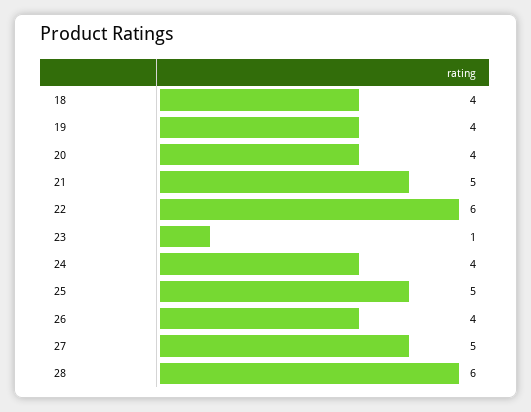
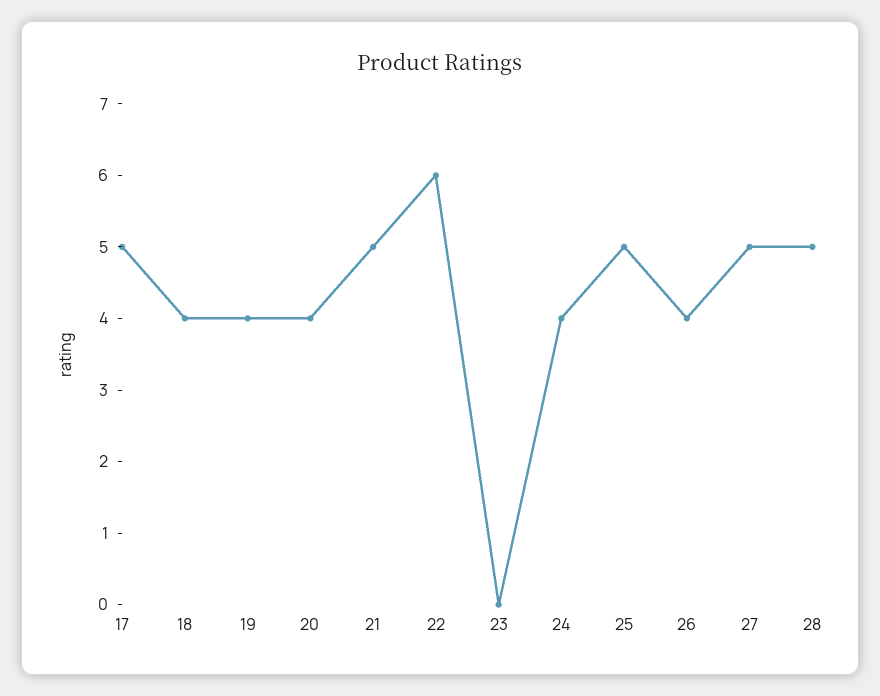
  {
    "18": 4,
    "19": 4,
    "20": 4,
    "21": 5,
    "22": 6,
-   "23": 1,
+   "23": 0,
    "24": 4,
    "25": 5,
    "26": 4,
    "27": 5,
-   "28": 6
+   "28": 5,
+   "17": 5
  }

